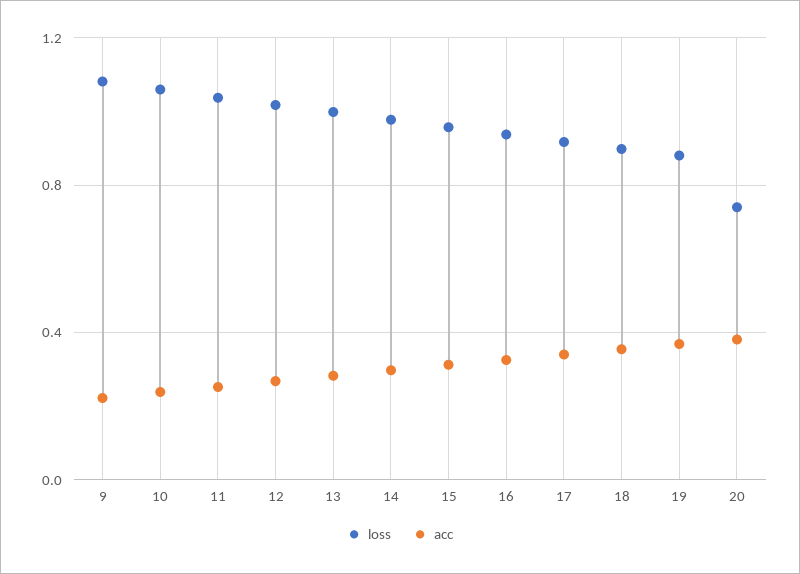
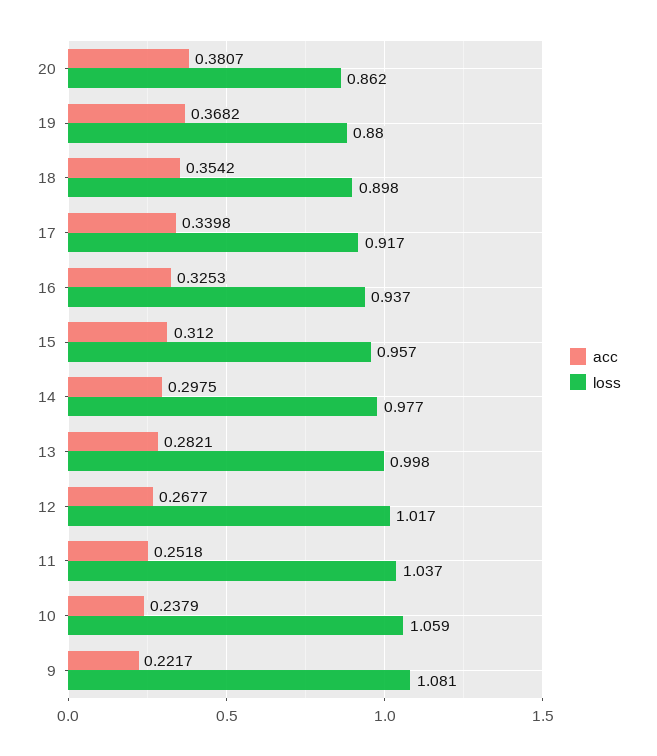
  {
    "loss": {
      "9": 1.081,
      "10": 1.059,
      "11": 1.037,
      "12": 1.017,
      "13": 0.998,
      "14": 0.977,
      "15": 0.957,
      "16": 0.937,
      "17": 0.917,
      "18": 0.898,
      "19": 0.88,
-     "20": 0.75
+     "20": 0.862
    },
    "acc": {
      "9": 0.2217,
      "10": 0.2379,
      "11": 0.2518,
      "12": 0.2677,
      "13": 0.2821,
      "14": 0.2975,
      "15": 0.312,
      "16": 0.3253,
      "17": 0.3398,
      "18": 0.3542,
      "19": 0.3682,
      "20": 0.3807
    }
  }

